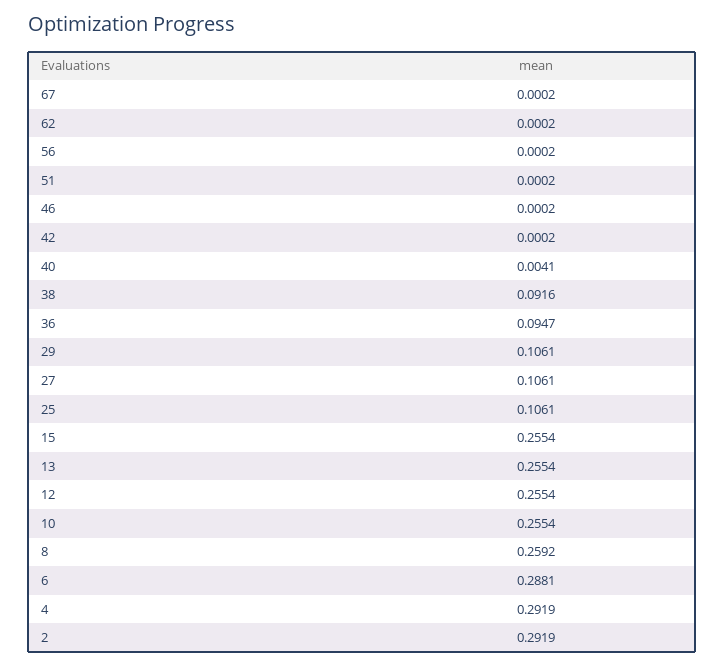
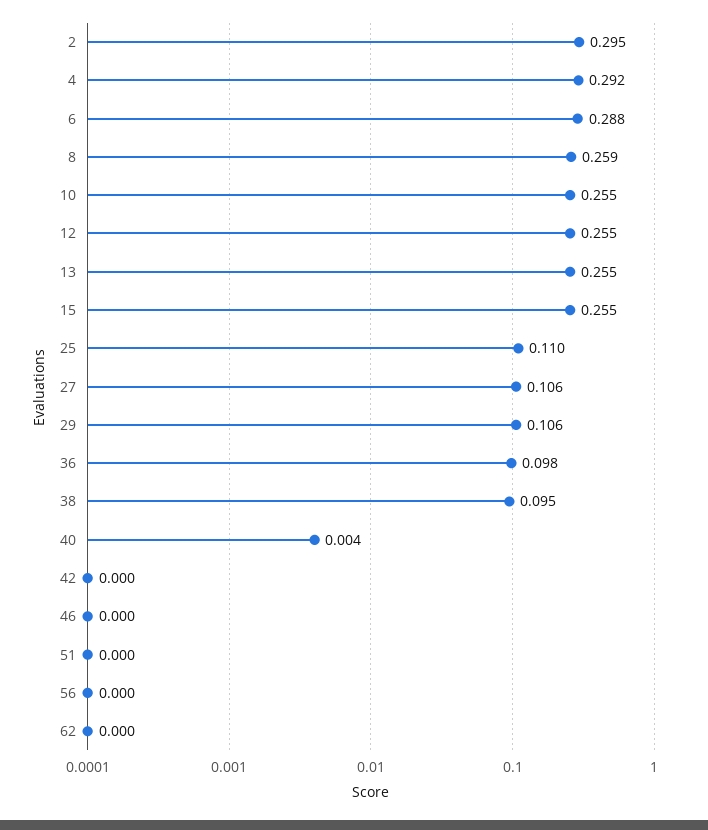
  {
-   "67": 0.0002,
    "62": 0.0002,
    "56": 0.0002,
    "51": 0.0002,
    "46": 0.0002,
    "42": 0.0002,
    "40": 0.0041,
-   "38": 0.0916,
+   "38": 0.095,
-   "36": 0.0947,
+   "36": 0.098,
    "29": 0.1061,
    "27": 0.1061,
-   "25": 0.1061,
+   "25": 0.11,
    "15": 0.2554,
    "13": 0.2554,
    "12": 0.2554,
    "10": 0.2554,
    "8": 0.2592,
    "6": 0.2881,
    "4": 0.2919,
-   "2": 0.2919
+   "2": 0.295
  }

